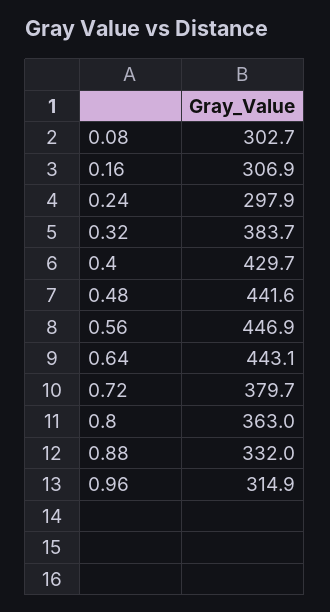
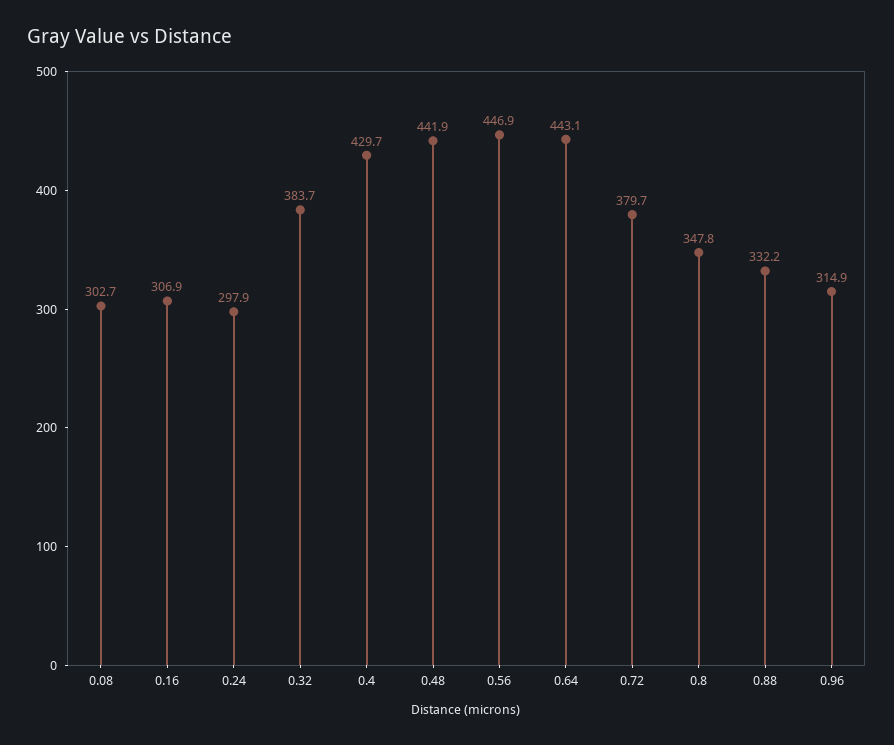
  {
    "0.08": 302.7,
    "0.16": 306.9,
    "0.24": 297.9,
    "0.32": 383.7,
    "0.4": 429.7,
-   "0.48": 441.6,
+   "0.48": 441.9,
    "0.56": 446.9,
    "0.64": 443.1,
    "0.72": 379.7,
-   "0.8": 363,
+   "0.8": 347.8,
-   "0.88": 332,
+   "0.88": 332.2,
    "0.96": 314.9
  }

